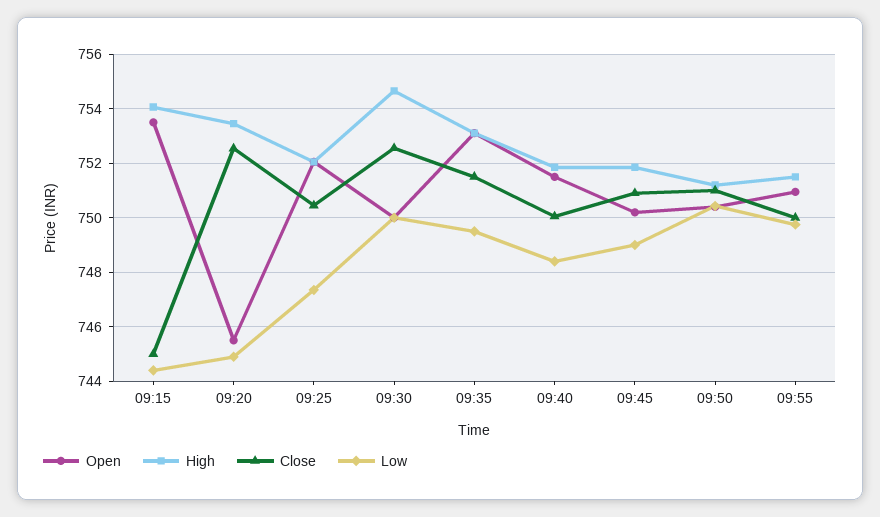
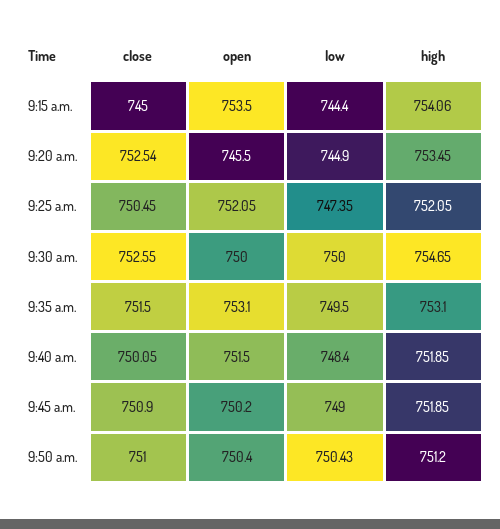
  {
    "Open": {
      "09:15": 753.5,
      "09:20": 745.5,
      "09:25": 752.05,
      "09:30": 750,
      "09:35": 753.1,
      "09:40": 751.5,
      "09:45": 750.2,
-     "09:50": 750.4,
+     "09:50": 750.4
-     "09:55": 751
    },
    "High": {
      "09:15": 754.06,
      "09:20": 753.45,
      "09:25": 752.05,
      "09:30": 754.65,
      "09:35": 753.1,
      "09:40": 751.85,
      "09:45": 751.85,
-     "09:50": 751.2,
+     "09:50": 751.2
-     "09:55": 751.5
    },
    "Close": {
      "09:15": 745,
      "09:20": 752.54,
      "09:25": 750.45,
      "09:30": 752.55,
      "09:35": 751.5,
      "09:40": 750.05,
      "09:45": 750.9,
-     "09:50": 751,
+     "09:50": 751
-     "09:55": 750
    },
    "Low": {
      "09:15": 744.4,
      "09:20": 744.9,
      "09:25": 747.35,
      "09:30": 750,
      "09:35": 749.5,
      "09:40": 748.4,
      "09:45": 749,
-     "09:50": 750.43,
+     "09:50": 750.43
-     "09:55": 749.75
    }
  }

